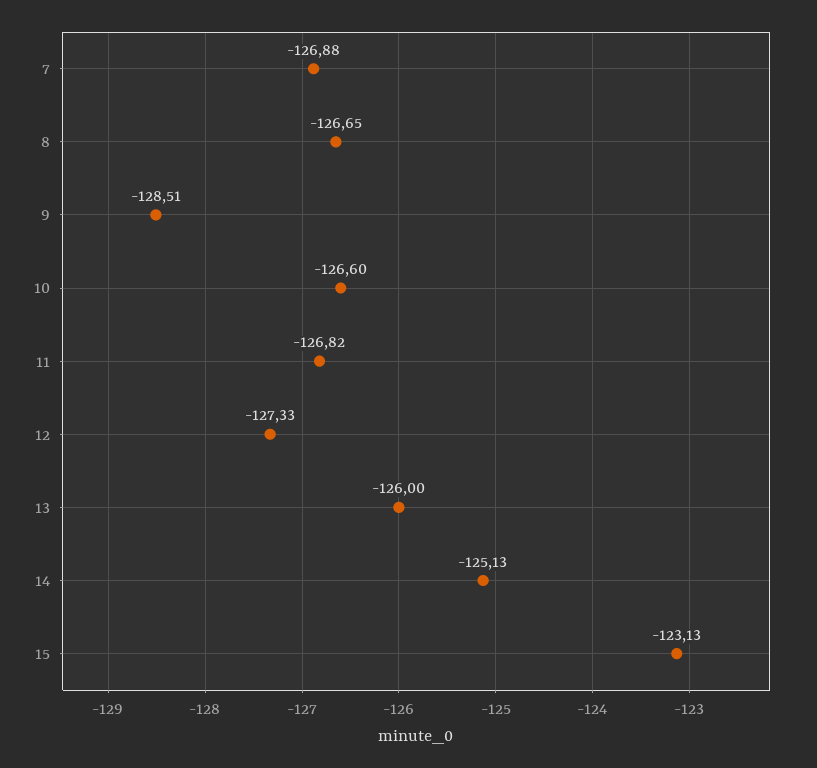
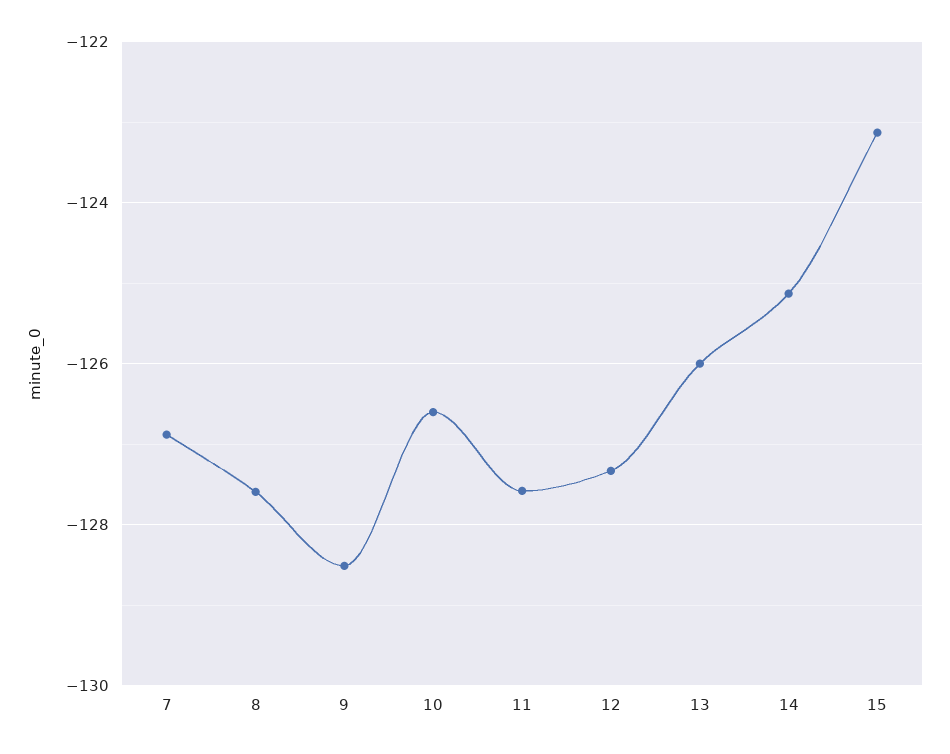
  {
    "7": -126.88,
-   "8": -126.65,
+   "8": -127.6,
    "9": -128.51,
    "10": -126.6,
-   "11": -126.82,
+   "11": -127.6,
    "12": -127.33,
    "13": -126,
    "14": -125.13,
    "15": -123.13
  }

